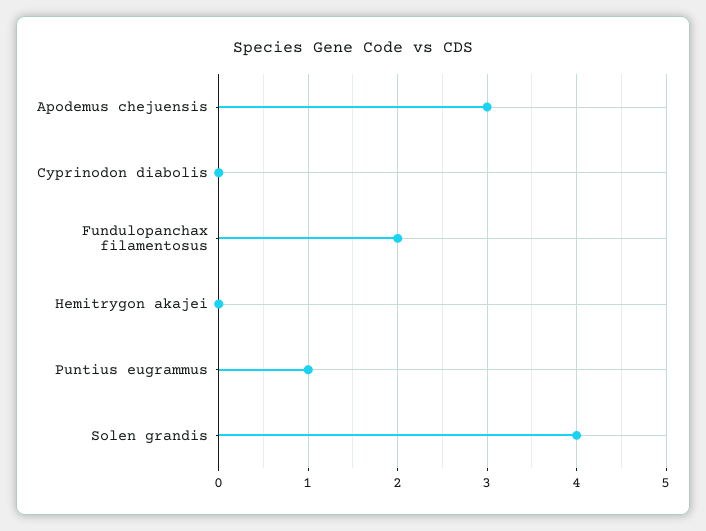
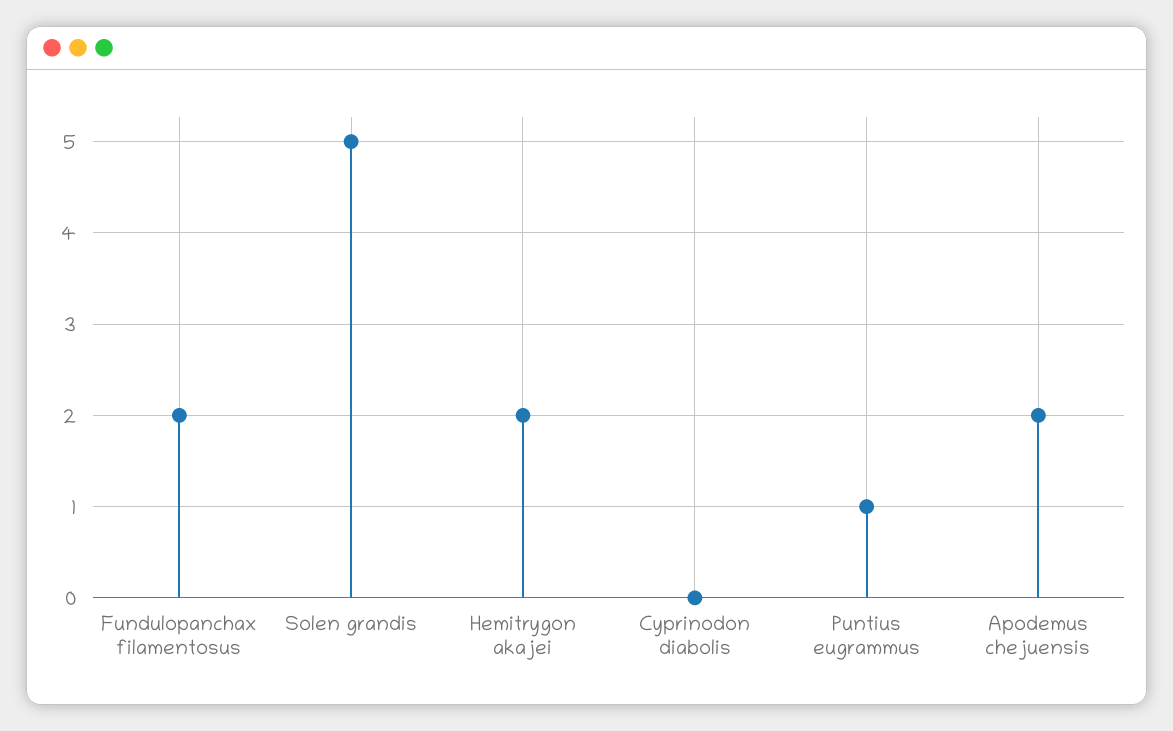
  {
-   "Apodemus chejuensis": 3,
+   "Apodemus chejuensis": 2,
    "Cyprinodon diabolis": 0,
    "Fundulopanchax filamentosus": 2,
-   "Hemitrygon akajei": 0,
+   "Hemitrygon akajei": 2,
    "Puntius eugrammus": 1,
-   "Solen grandis": 4
+   "Solen grandis": 5
  }

